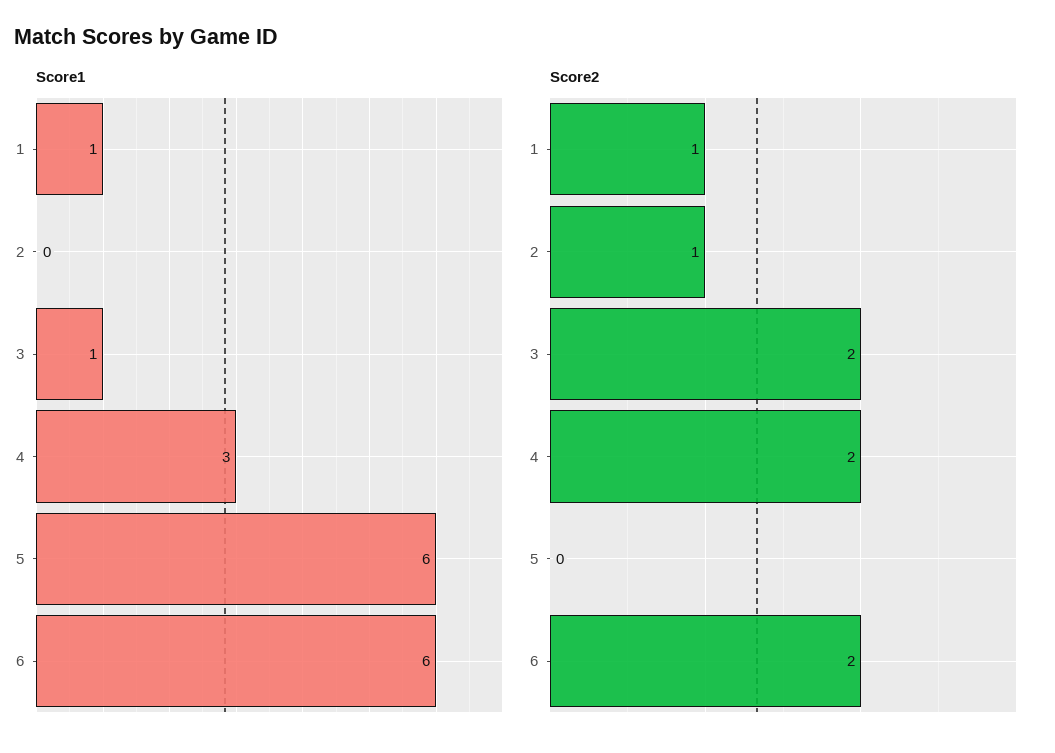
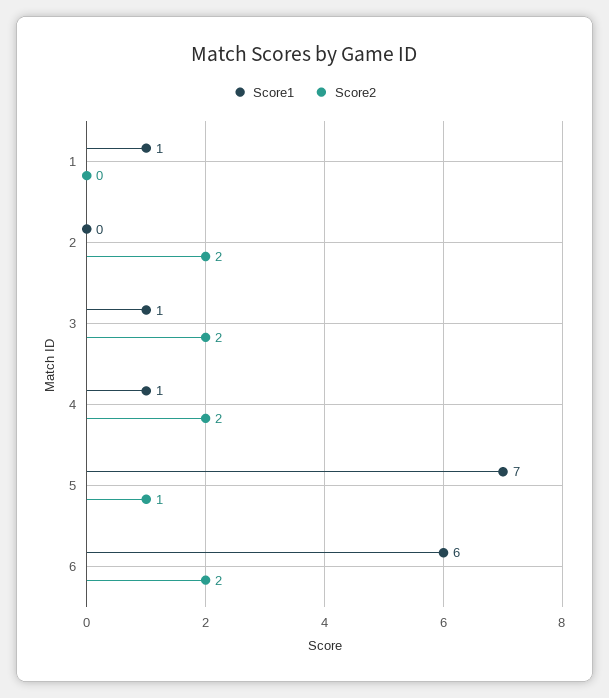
  {
    "Score1": {
      "1": 1,
      "2": 0,
      "3": 1,
-     "4": 3,
+     "4": 1,
-     "5": 6,
+     "5": 7,
      "6": 6
    },
    "Score2": {
-     "1": 1,
+     "1": 0,
-     "2": 1,
+     "2": 2,
      "3": 2,
      "4": 2,
-     "5": 0,
+     "5": 1,
      "6": 2
    }
  }

